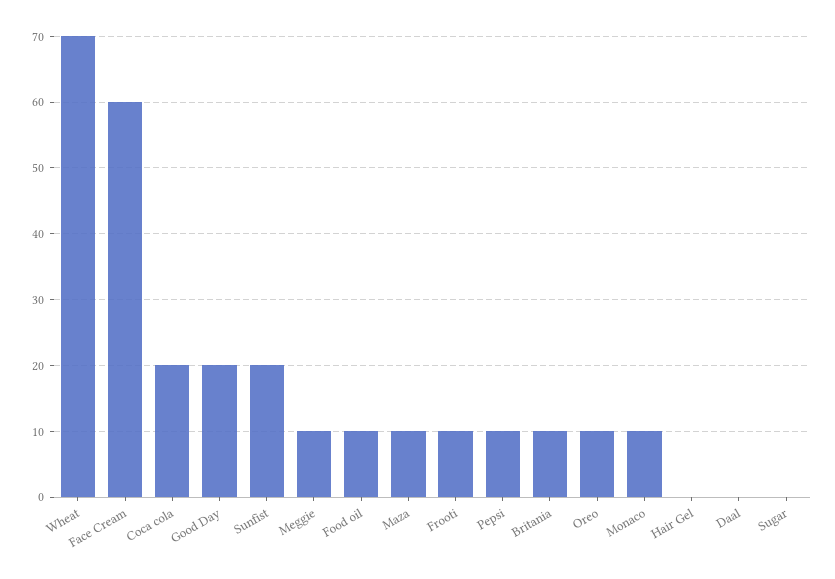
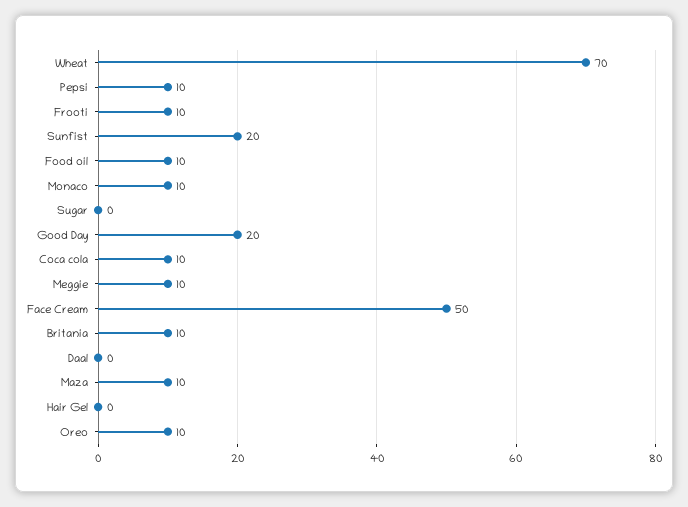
  {
    "Wheat": 70,
-   "Face Cream": 60,
+   "Face Cream": 50,
-   "Coca cola": 20,
+   "Coca cola": 10,
    "Good Day": 20,
    "Sunfist": 20,
    "Meggie": 10,
    "Food oil": 10,
    "Maza": 10,
    "Frooti": 10,
    "Pepsi": 10,
    "Britania": 10,
    "Oreo": 10,
    "Monaco": 10,
    "Hair Gel": 0,
    "Daal": 0,
    "Sugar": 0
  }

